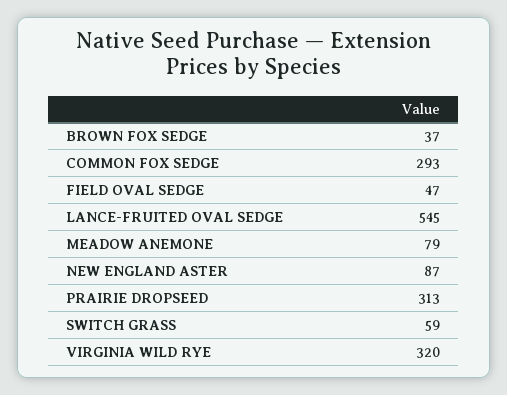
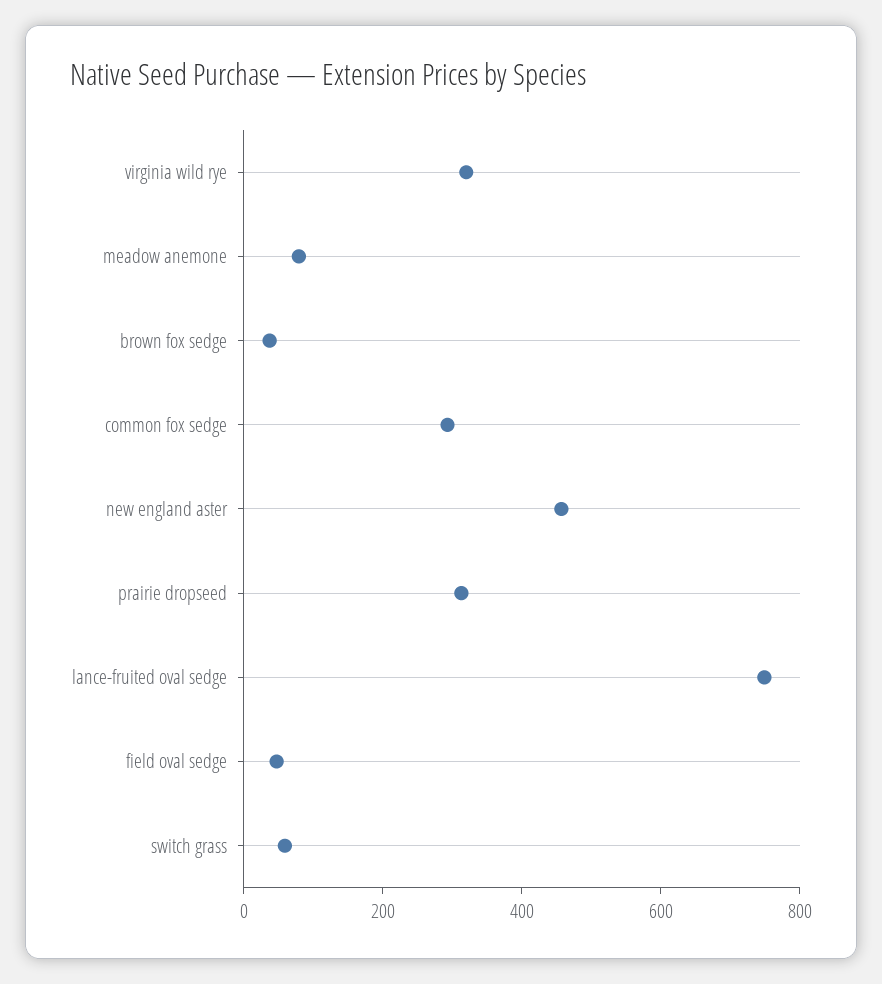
  {
    "BROWN FOX SEDGE": 37,
    "COMMON FOX SEDGE": 293,
    "FIELD OVAL SEDGE": 47,
-   "LANCE-FRUITED OVAL SEDGE": 545,
+   "LANCE-FRUITED OVAL SEDGE": 750,
    "MEADOW ANEMONE": 79,
-   "NEW ENGLAND ASTER": 87,
+   "NEW ENGLAND ASTER": 450,
    "PRAIRIE DROPSEED": 313,
    "SWITCH GRASS": 59,
    "VIRGINIA WILD RYE": 320
  }

